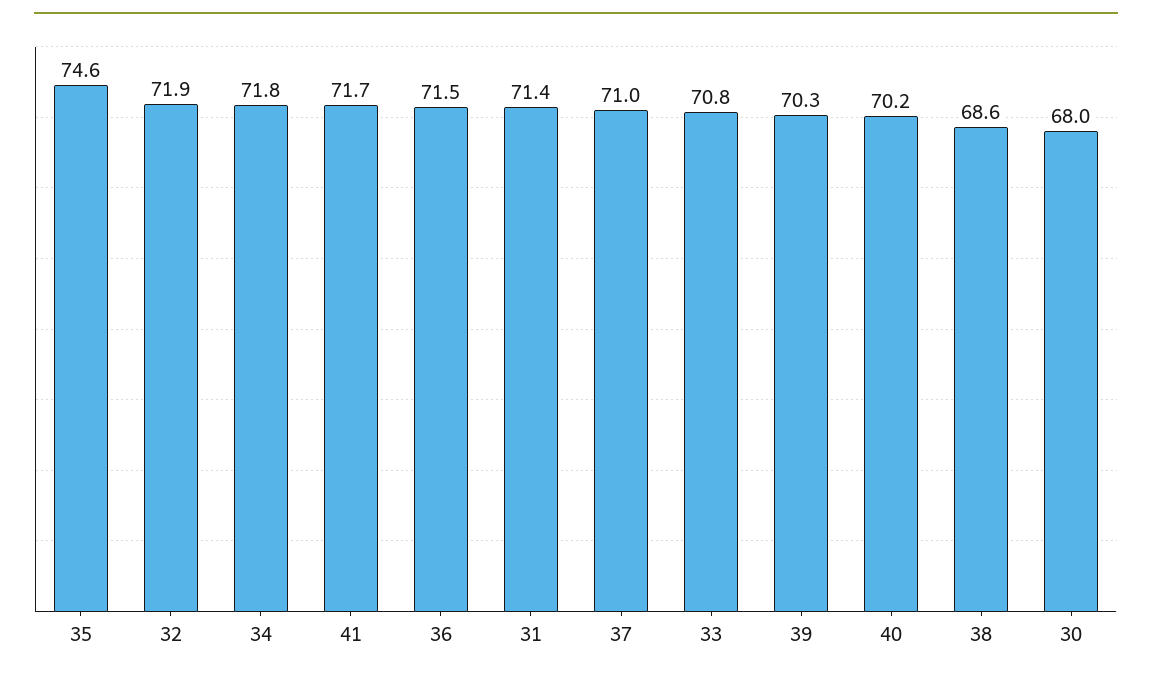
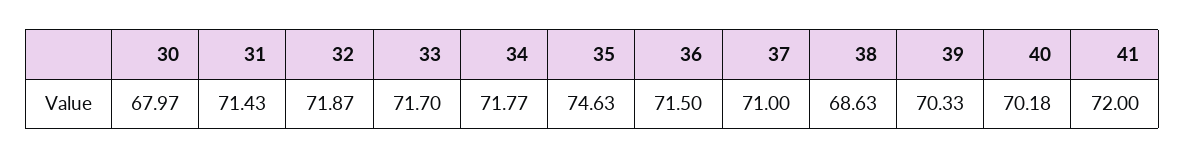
  {
    "35": 74.63,
    "32": 71.87,
    "34": 71.77,
-   "41": 71.7,
+   "41": 72,
    "36": 71.5,
    "31": 71.43,
    "37": 71,
-   "33": 70.8,
+   "33": 71.7,
    "39": 70.33,
    "40": 70.18,
    "38": 68.63,
    "30": 67.97
  }

